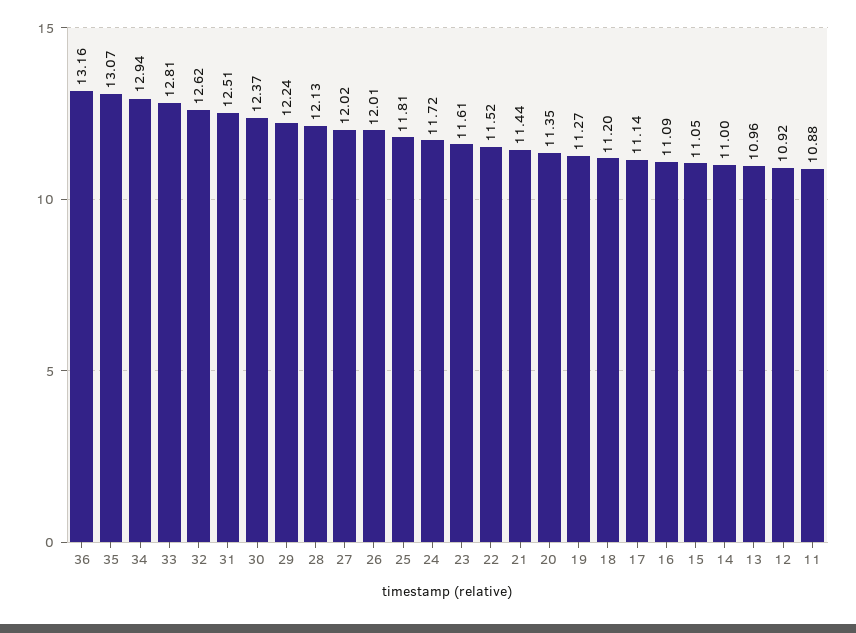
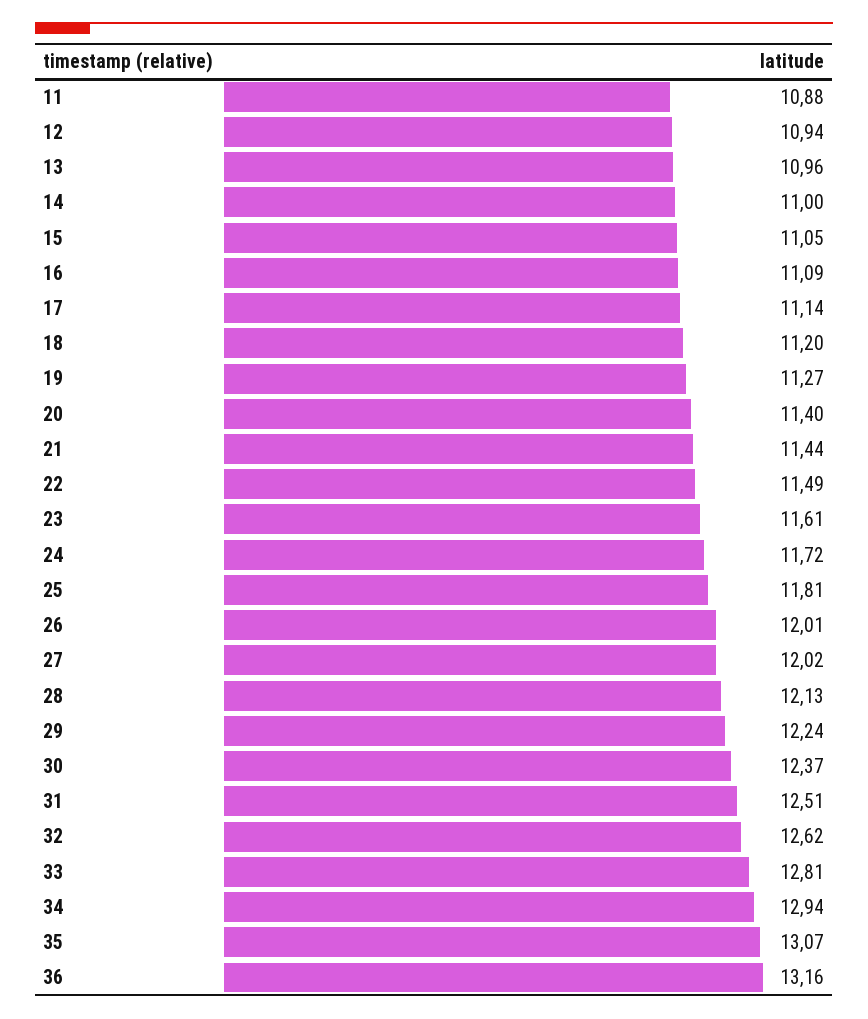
  {
    "36": 13.16,
    "35": 13.07,
    "34": 12.94,
    "33": 12.81,
    "32": 12.62,
    "31": 12.51,
    "30": 12.37,
    "29": 12.24,
    "28": 12.13,
    "27": 12.02,
    "26": 12.01,
    "25": 11.81,
    "24": 11.72,
    "23": 11.61,
-   "22": 11.52,
+   "22": 11.49,
    "21": 11.44,
-   "20": 11.35,
+   "20": 11.4,
    "19": 11.27,
    "18": 11.2,
    "17": 11.14,
    "16": 11.09,
    "15": 11.05,
    "14": 11,
    "13": 10.96,
-   "12": 10.92,
+   "12": 10.94,
    "11": 10.88
  }

